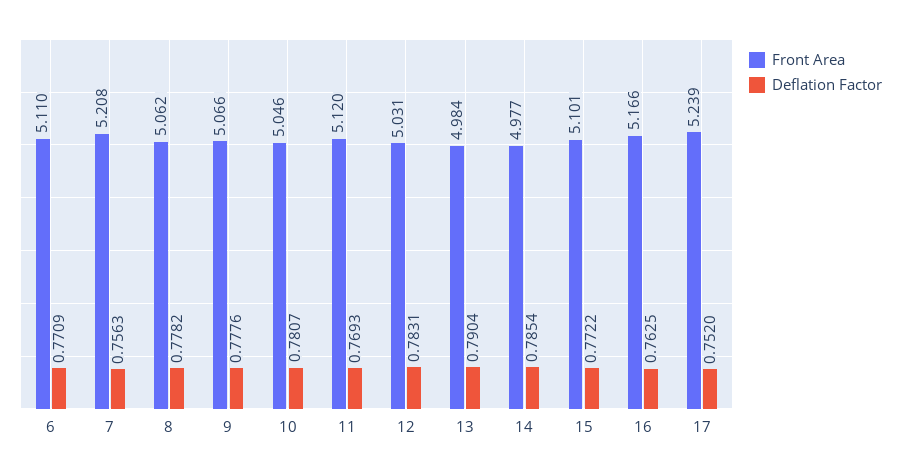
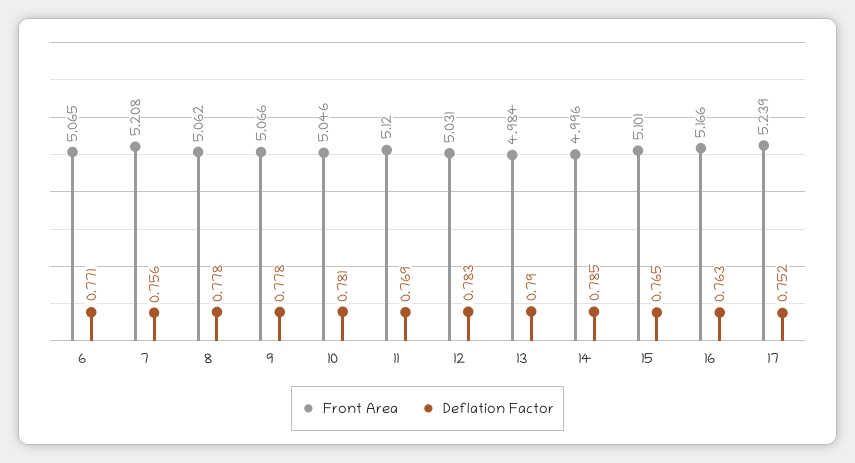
  {
    "Front Area": {
-     "6": 5.11,
+     "6": 5.065,
      "7": 5.208,
      "8": 5.062,
      "9": 5.066,
      "10": 5.046,
      "11": 5.12,
      "12": 5.031,
      "13": 4.984,
-     "14": 4.977,
+     "14": 4.996,
      "15": 5.101,
      "16": 5.166,
      "17": 5.239
    },
    "Deflation Factor": {
      "6": 0.7709,
      "7": 0.7563,
      "8": 0.7782,
      "9": 0.7776,
      "10": 0.7807,
      "11": 0.7693,
      "12": 0.7831,
      "13": 0.7904,
      "14": 0.7854,
-     "15": 0.7722,
+     "15": 0.765,
      "16": 0.7625,
      "17": 0.752
    }
  }

